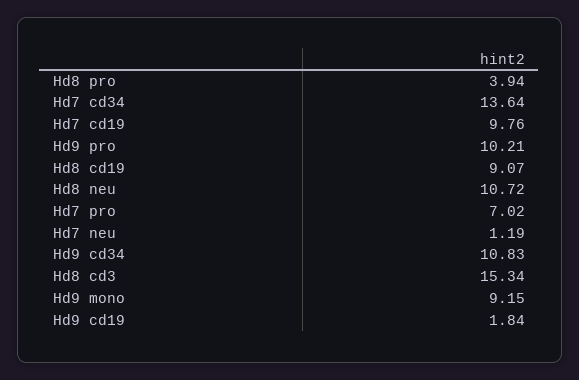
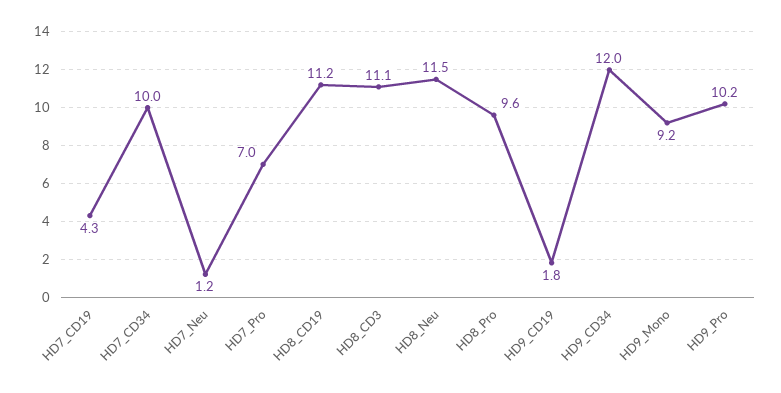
  {
-   "Hd8 pro": 3.94,
+   "Hd8 pro": 9.6,
-   "Hd7 cd34": 13.64,
+   "Hd7 cd34": 10,
-   "Hd7 cd19": 9.76,
+   "Hd7 cd19": 4.3,
    "Hd9 pro": 10.21,
-   "Hd8 cd19": 9.07,
+   "Hd8 cd19": 11.2,
-   "Hd8 neu": 10.72,
+   "Hd8 neu": 11.5,
    "Hd7 pro": 7.02,
    "Hd7 neu": 1.19,
-   "Hd9 cd34": 10.83,
+   "Hd9 cd34": 12,
-   "Hd8 cd3": 15.34,
+   "Hd8 cd3": 11.1,
    "Hd9 mono": 9.15,
    "Hd9 cd19": 1.84
  }

